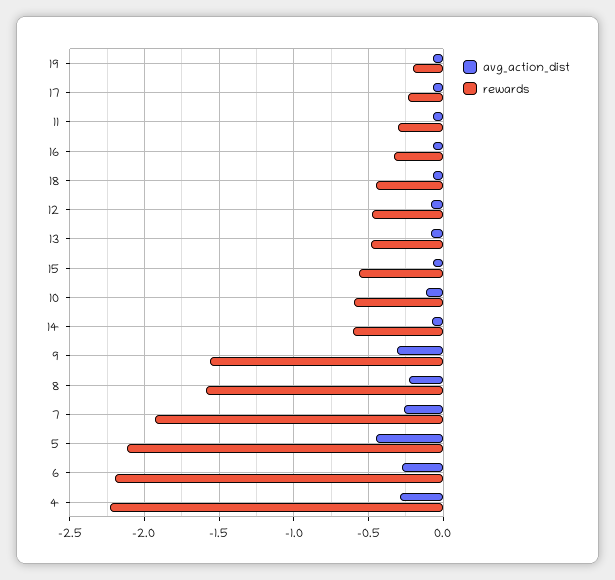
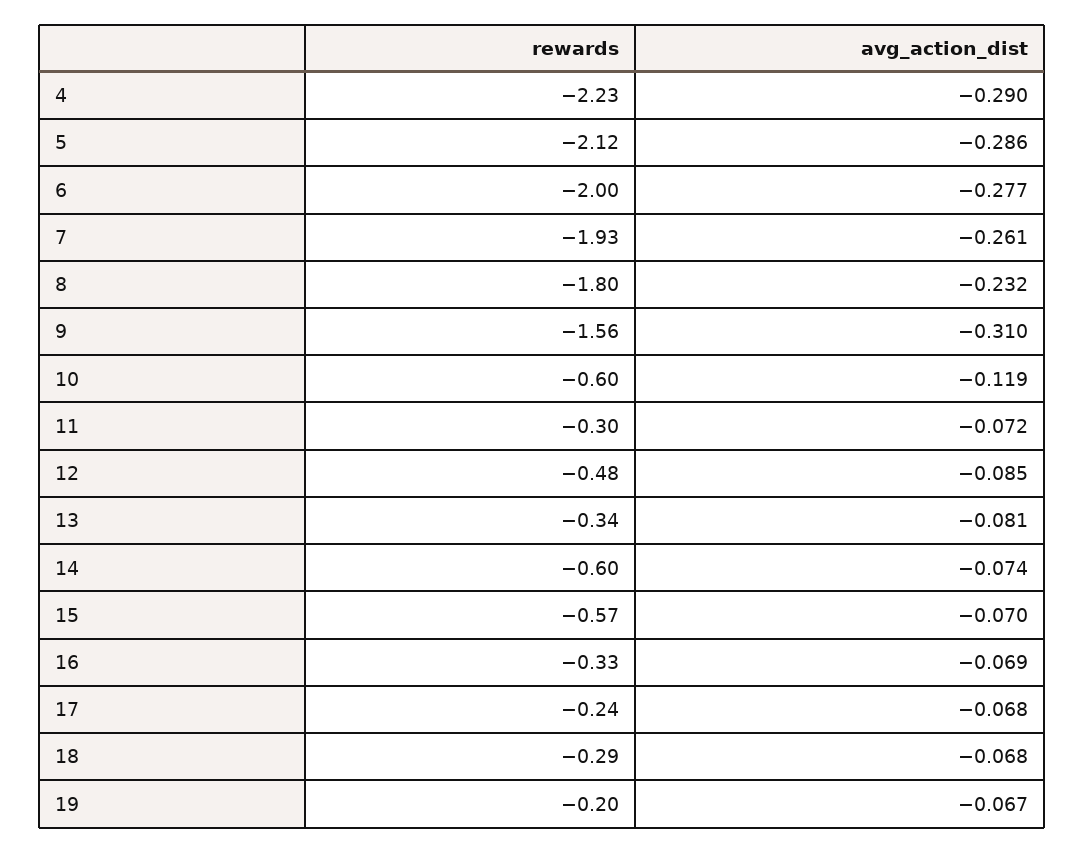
  {
    "avg_action_dist": {
      "19": -0.067,
      "17": -0.068,
      "11": -0.072,
      "16": -0.069,
      "18": -0.068,
      "12": -0.085,
      "13": -0.081,
      "15": -0.07,
      "10": -0.119,
      "14": -0.074,
      "9": -0.31,
      "8": -0.232,
      "7": -0.261,
-     "5": -0.45,
+     "5": -0.286,
      "6": -0.277,
      "4": -0.29
    },
    "rewards": {
      "19": -0.2,
      "17": -0.24,
      "11": -0.3,
      "16": -0.33,
-     "18": -0.45,
+     "18": -0.29,
      "12": -0.48,
-     "13": -0.5,
+     "13": -0.34,
      "15": -0.57,
      "10": -0.6,
      "14": -0.6,
      "9": -1.56,
-     "8": -1.6,
+     "8": -1.8,
      "7": -1.93,
      "5": -2.12,
-     "6": -2.2,
+     "6": -2,
      "4": -2.23
    }
  }

